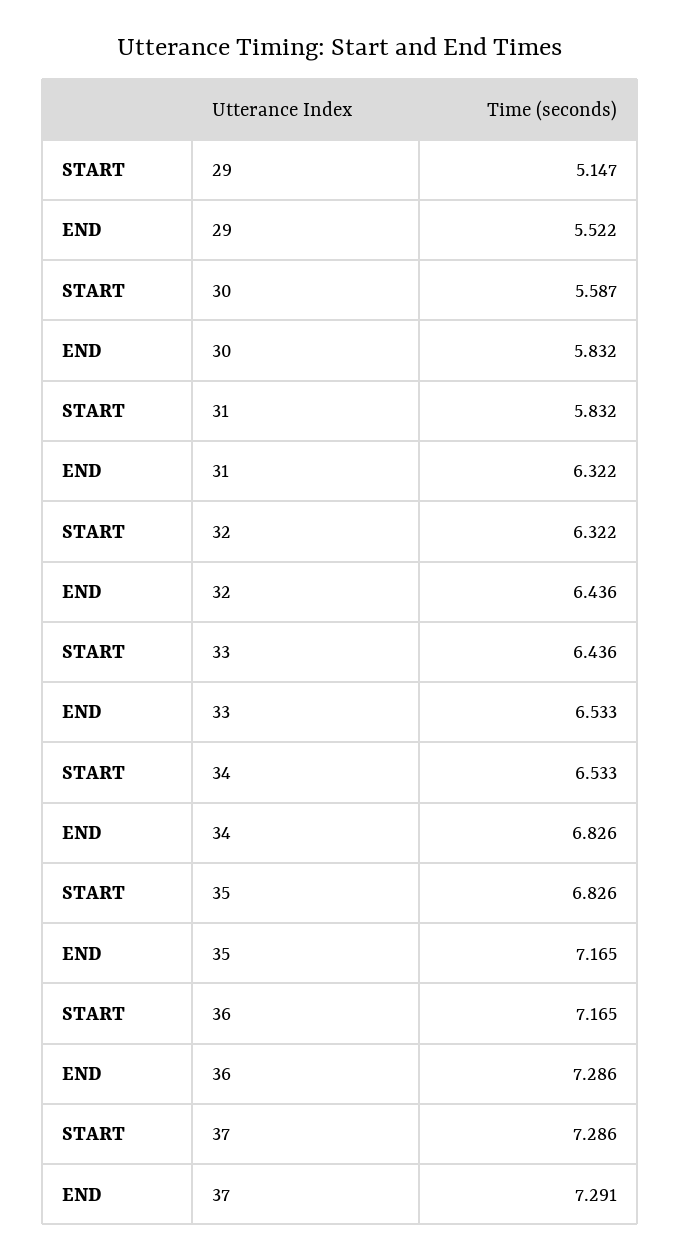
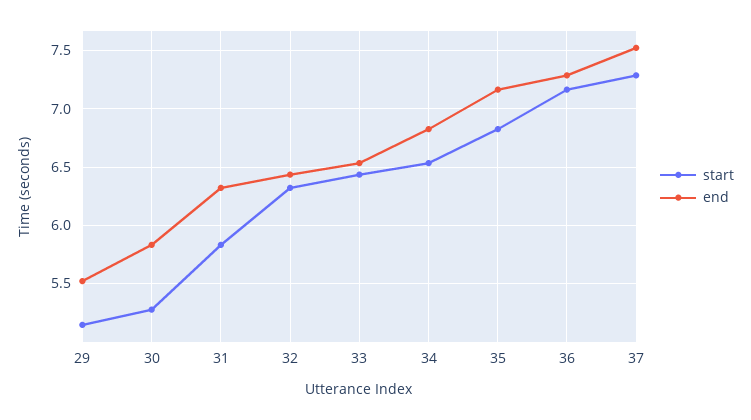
  {
    "START": {
      "29": 5.147,
-     "30": 5.587,
+     "30": 5.3,
      "31": 5.832,
      "32": 6.322,
      "33": 6.436,
      "34": 6.533,
      "35": 6.826,
      "36": 7.165,
      "37": 7.286
    },
    "END": {
      "29": 5.522,
      "30": 5.832,
      "31": 6.322,
      "32": 6.436,
      "33": 6.533,
      "34": 6.826,
      "35": 7.165,
      "36": 7.286,
-     "37": 7.291
+     "37": 7.5
    }
  }

